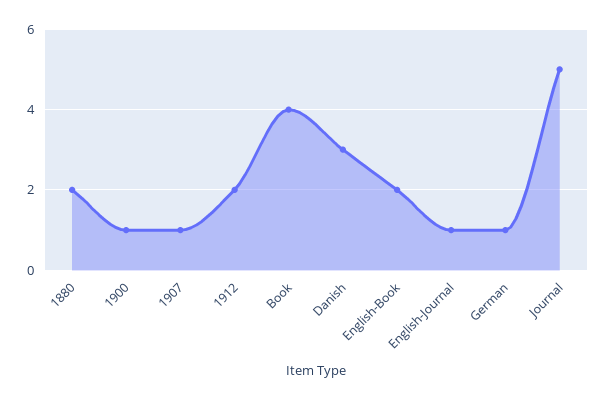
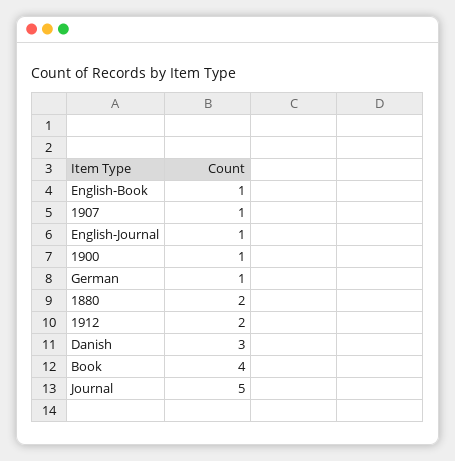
  {
    "1880": 2,
    "1900": 1,
    "1907": 1,
    "1912": 2,
    "Book": 4,
    "Danish": 3,
-   "English-Book": 2,
+   "English-Book": 1,
    "English-Journal": 1,
    "German": 1,
    "Journal": 5
  }

